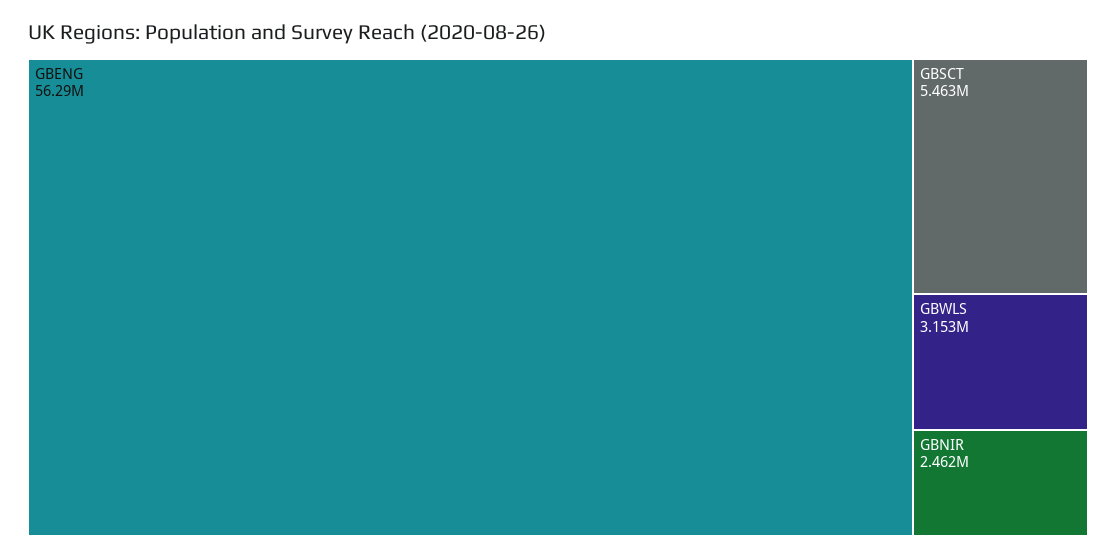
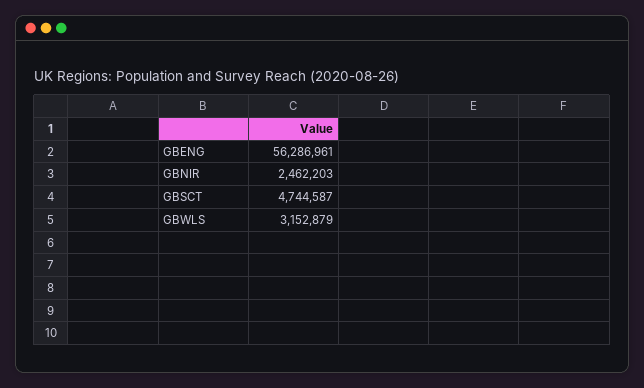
  {
    "GBENG": 56286961,
-   "GBSCT": 5463000,
+   "GBSCT": 4744587,
    "GBWLS": 3152879,
    "GBNIR": 2462203
  }

